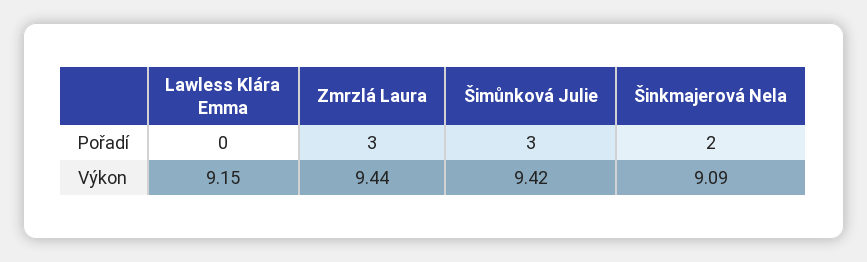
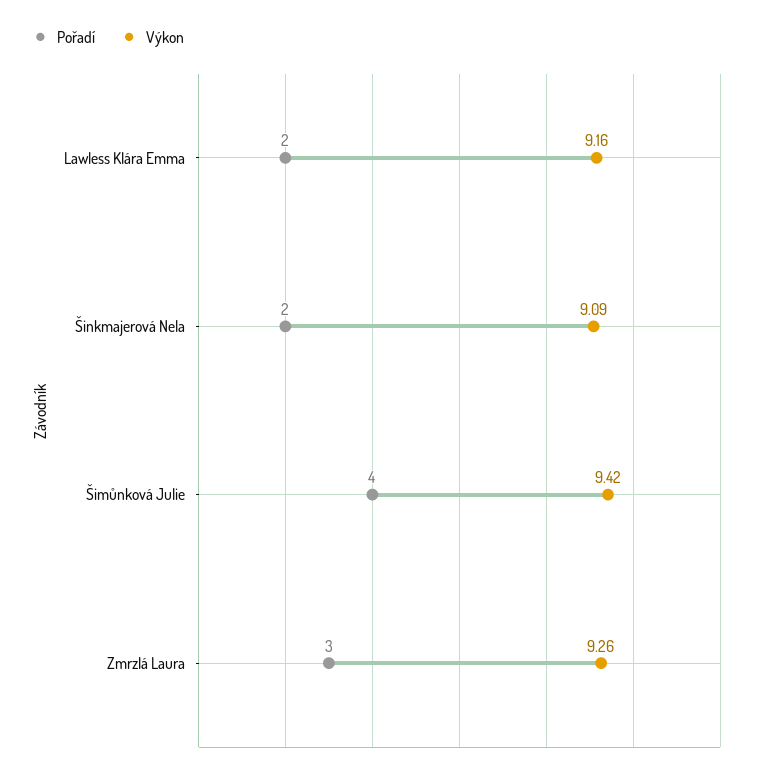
  {
    "Pořadí": {
-     "Lawless Klára Emma": 0,
+     "Lawless Klára Emma": 2,
      "Zmrzlá Laura": 3,
-     "Šimůnková Julie": 3,
+     "Šimůnková Julie": 4,
      "Šinkmajerová Nela": 2
    },
    "Výkon": {
-     "Lawless Klára Emma": 9.15,
+     "Lawless Klára Emma": 9.16,
-     "Zmrzlá Laura": 9.44,
+     "Zmrzlá Laura": 9.26,
      "Šimůnková Julie": 9.42,
      "Šinkmajerová Nela": 9.09
    }
  }

